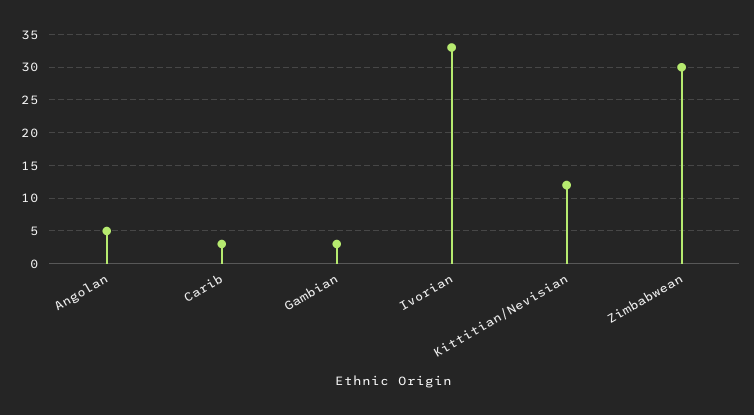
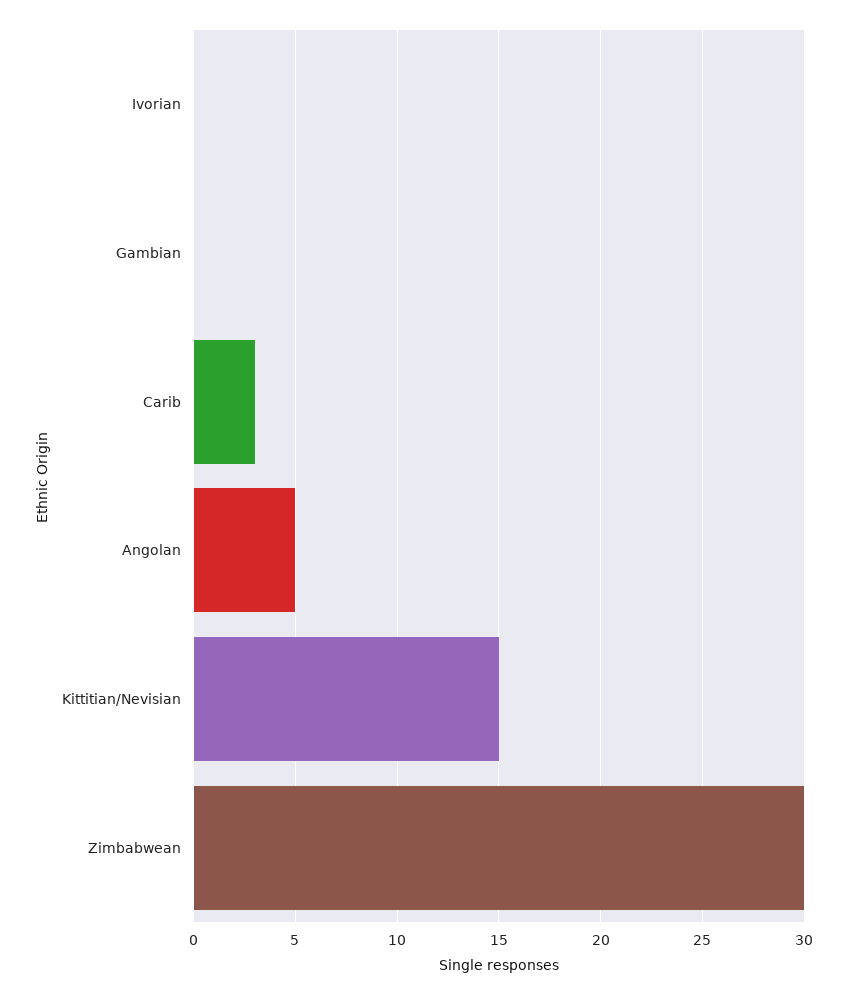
  {
    "Angolan": 5,
    "Carib": 3,
-   "Gambian": 3,
+   "Gambian": 0,
-   "Ivorian": 33,
+   "Ivorian": 0,
-   "Kittitian/Nevisian": 12,
+   "Kittitian/Nevisian": 15,
    "Zimbabwean": 30
  }

